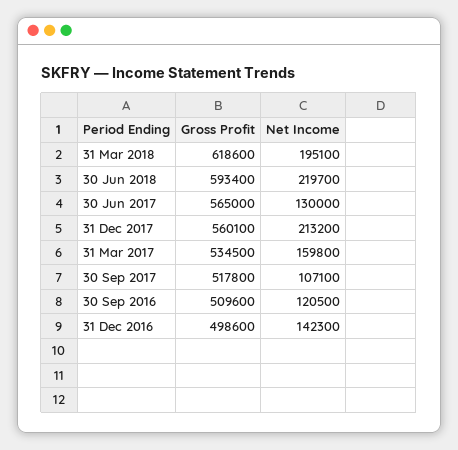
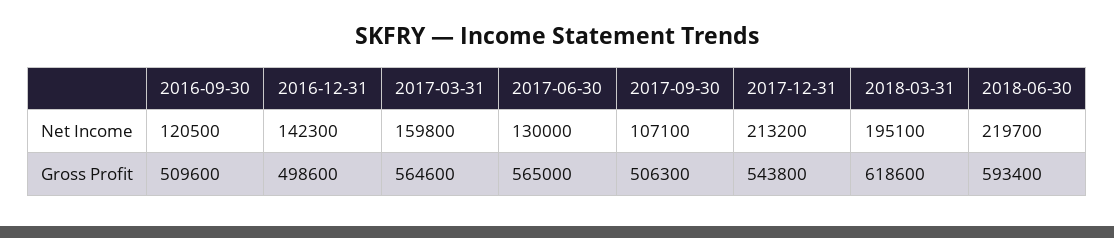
  {
    "Gross Profit": {
      "31 Mar 2018": 618600,
      "30 Jun 2018": 593400,
      "30 Jun 2017": 565000,
-     "31 Dec 2017": 560100,
+     "31 Dec 2017": 543800,
-     "31 Mar 2017": 534500,
+     "31 Mar 2017": 564600,
-     "30 Sep 2017": 517800,
+     "30 Sep 2017": 506300,
      "30 Sep 2016": 509600,
      "31 Dec 2016": 498600
    },
    "Net Income": {
      "31 Mar 2018": 195100,
      "30 Jun 2018": 219700,
      "30 Jun 2017": 130000,
      "31 Dec 2017": 213200,
      "31 Mar 2017": 159800,
      "30 Sep 2017": 107100,
      "30 Sep 2016": 120500,
      "31 Dec 2016": 142300
    }
  }

